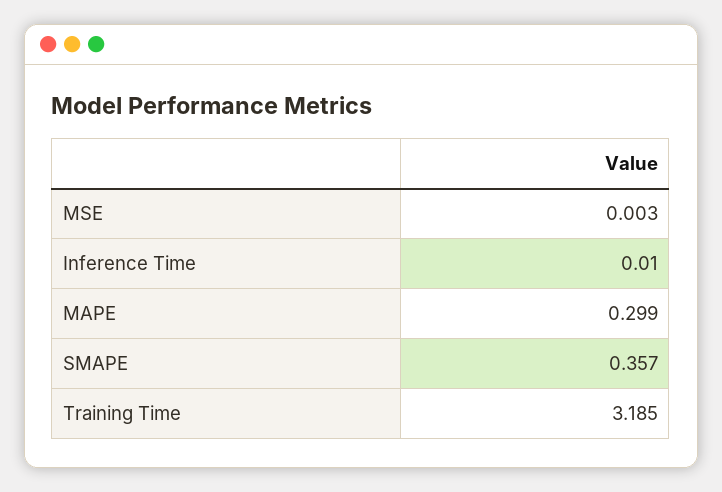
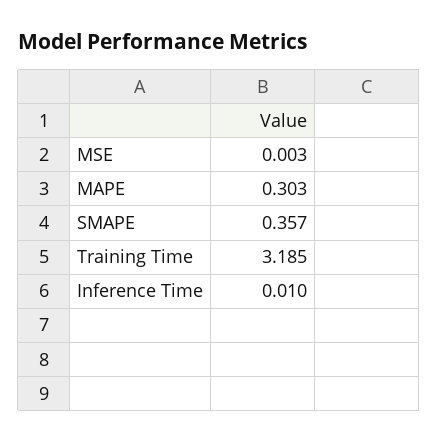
  {
    "MSE": 0.003,
    "Inference Time": 0.01,
-   "MAPE": 0.299,
+   "MAPE": 0.303,
    "SMAPE": 0.357,
    "Training Time": 3.185
  }

